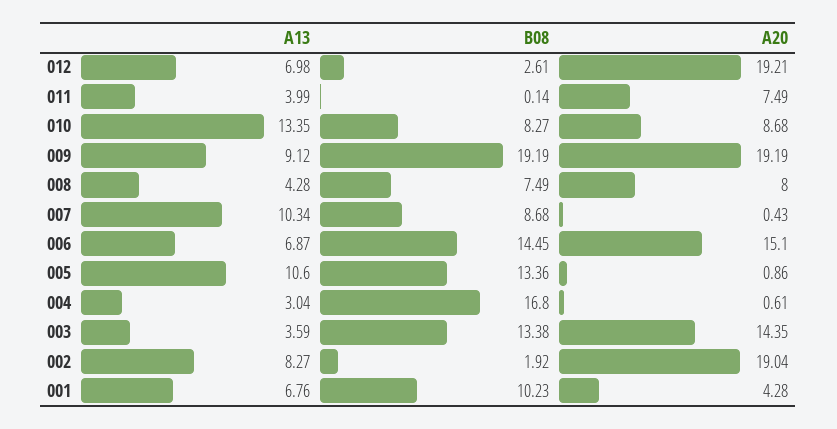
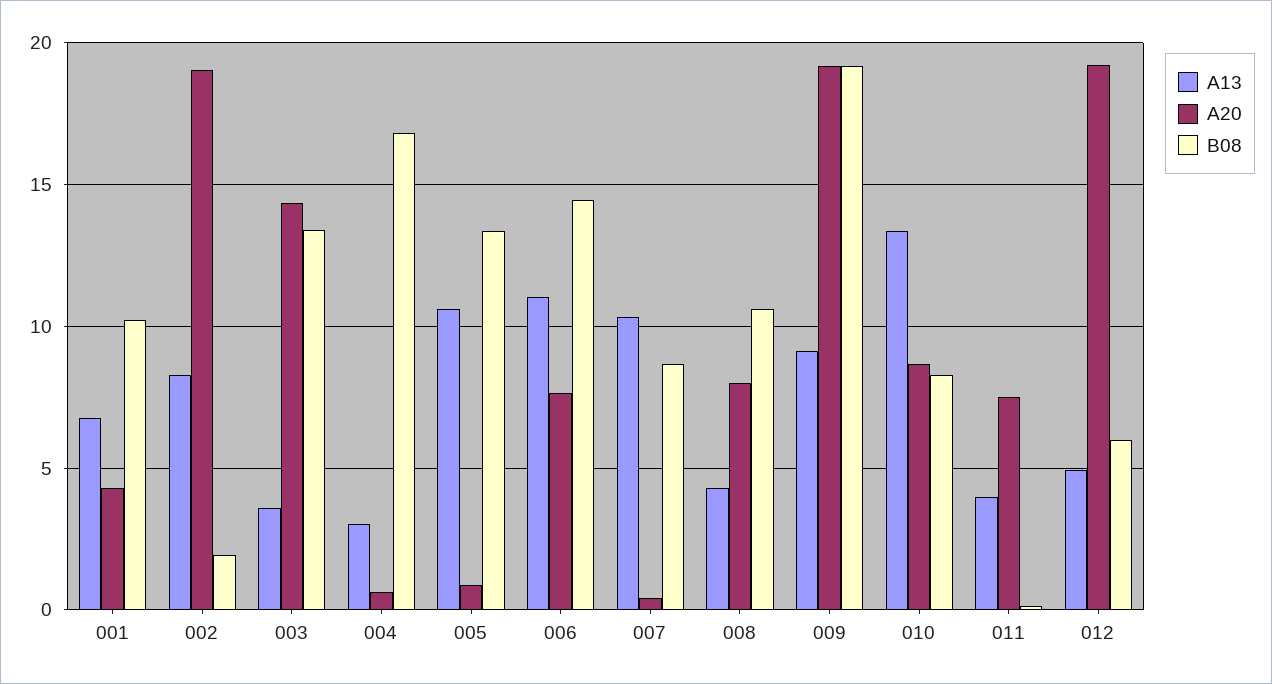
  {
    "A13": {
-     "012": 6.98,
+     "012": 5,
      "011": 3.99,
      "010": 13.35,
      "009": 9.12,
      "008": 4.28,
      "007": 10.34,
-     "006": 6.87,
+     "006": 11,
      "005": 10.6,
      "004": 3.04,
      "003": 3.59,
      "002": 8.27,
      "001": 6.76
    },
    "B08": {
-     "012": 2.61,
+     "012": 6,
      "011": 0.14,
      "010": 8.27,
      "009": 19.19,
-     "008": 7.49,
+     "008": 10.5,
      "007": 8.68,
      "006": 14.45,
      "005": 13.36,
      "004": 16.8,
      "003": 13.38,
      "002": 1.92,
      "001": 10.23
    },
    "A20": {
      "012": 19.21,
      "011": 7.49,
      "010": 8.68,
      "009": 19.19,
      "008": 8,
      "007": 0.43,
-     "006": 15.1,
+     "006": 7.5,
      "005": 0.86,
      "004": 0.61,
      "003": 14.35,
      "002": 19.04,
      "001": 4.28
    }
  }

